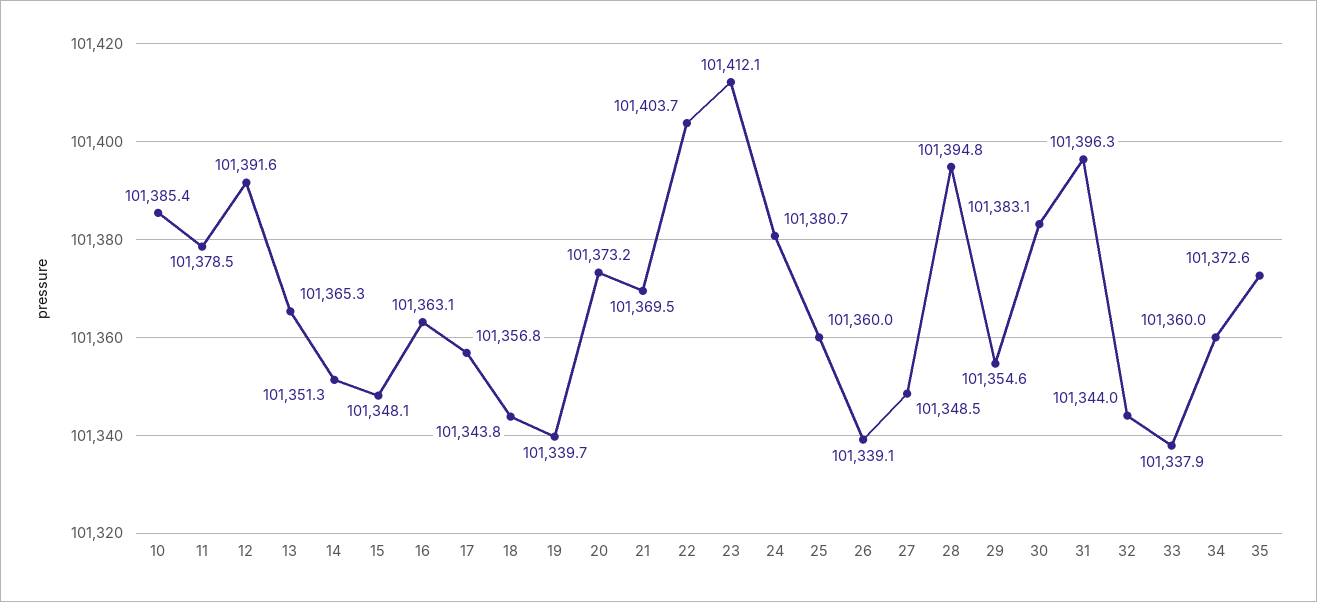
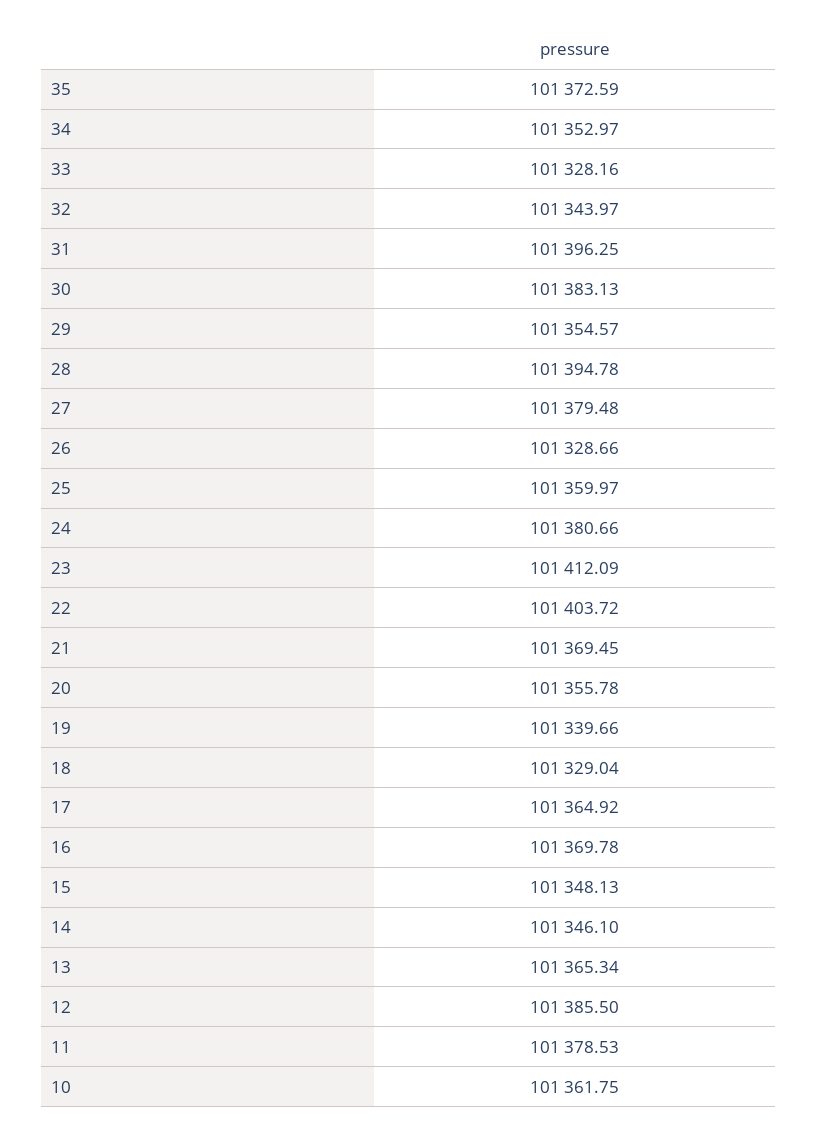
  {
-   "10": 101385.4,
+   "10": 101361.75,
    "11": 101378.53,
-   "12": 101391.6,
+   "12": 101385.5,
    "13": 101365.34,
-   "14": 101351.3,
+   "14": 101346.1,
    "15": 101348.13,
-   "16": 101363.1,
+   "16": 101369.78,
-   "17": 101356.8,
+   "17": 101364.92,
-   "18": 101343.8,
+   "18": 101329.04,
    "19": 101339.66,
-   "20": 101373.2,
+   "20": 101355.78,
    "21": 101369.45,
    "22": 101403.72,
    "23": 101412.09,
    "24": 101380.66,
    "25": 101359.97,
-   "26": 101339.1,
+   "26": 101328.66,
-   "27": 101348.5,
+   "27": 101379.48,
    "28": 101394.78,
    "29": 101354.57,
    "30": 101383.13,
    "31": 101396.25,
    "32": 101343.97,
-   "33": 101337.9,
+   "33": 101328.16,
-   "34": 101360,
+   "34": 101352.97,
    "35": 101372.59
  }

